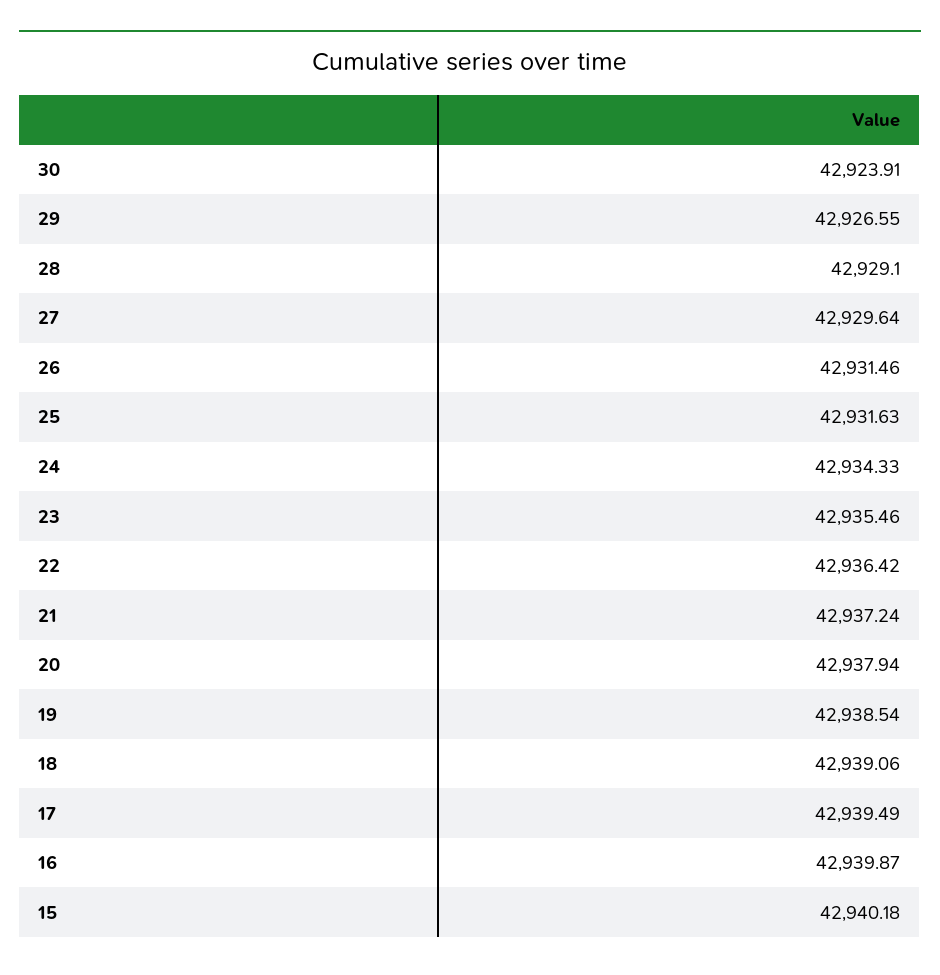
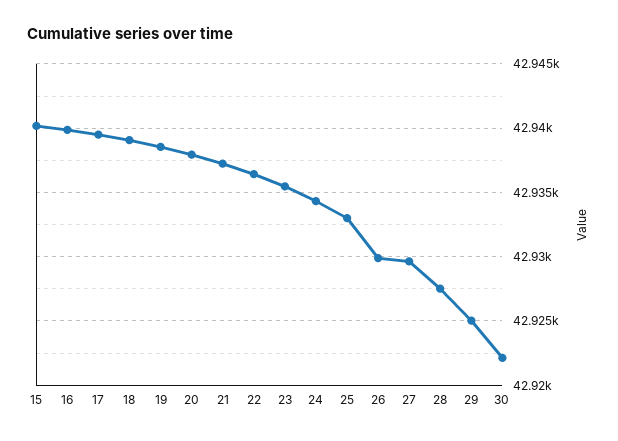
  {
-   "30": 42923.91,
+   "30": 42922,
-   "29": 42926.55,
+   "29": 42925,
-   "28": 42929.1,
+   "28": 42927.5,
    "27": 42929.64,
-   "26": 42931.46,
+   "26": 42930,
-   "25": 42931.63,
+   "25": 42933,
    "24": 42934.33,
    "23": 42935.46,
    "22": 42936.42,
    "21": 42937.24,
    "20": 42937.94,
    "19": 42938.54,
    "18": 42939.06,
    "17": 42939.49,
    "16": 42939.87,
    "15": 42940.18
  }

